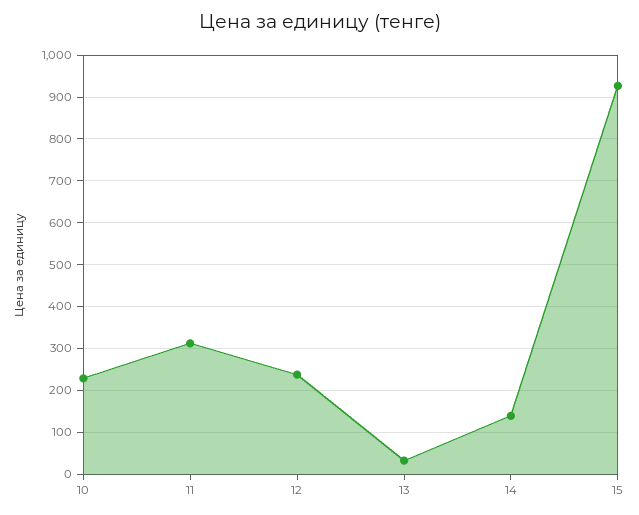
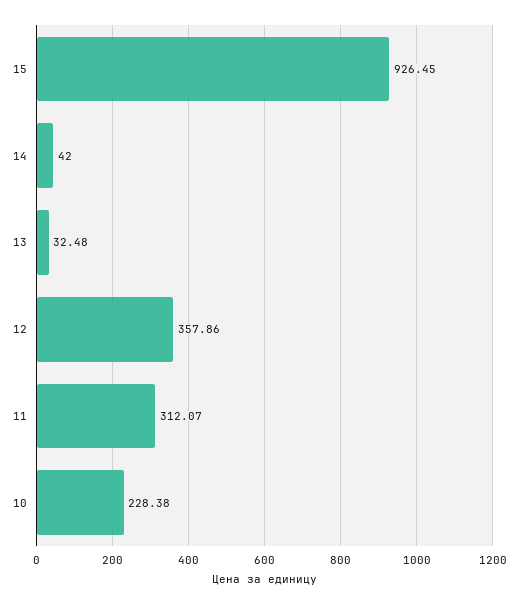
  {
    "10": 228.38,
    "11": 312.07,
-   "12": 240,
+   "12": 357.86,
    "13": 32.48,
-   "14": 140,
+   "14": 42,
    "15": 926.45
  }

